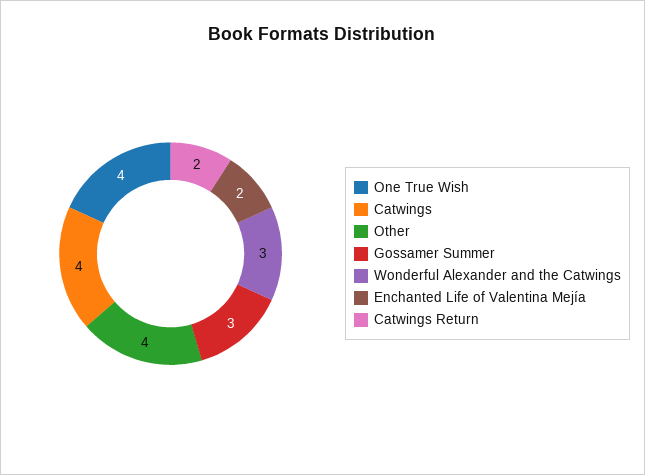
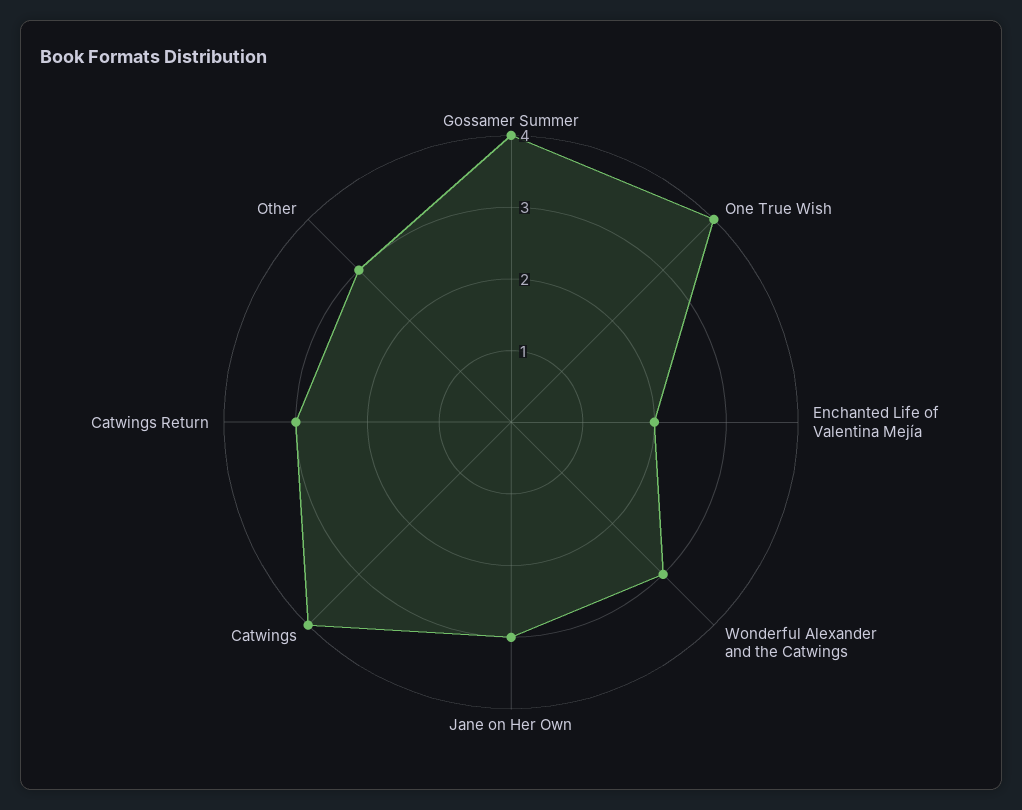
  {
    "One True Wish": 4,
    "Catwings": 4,
-   "Other": 4,
+   "Other": 3,
-   "Gossamer Summer": 3,
+   "Gossamer Summer": 4,
    "Wonderful Alexander and the Catwings": 3,
    "Enchanted Life of Valentina Mejía": 2,
-   "Catwings Return": 2
+   "Catwings Return": 3,
+   "Jane on Her Own": 3
  }

